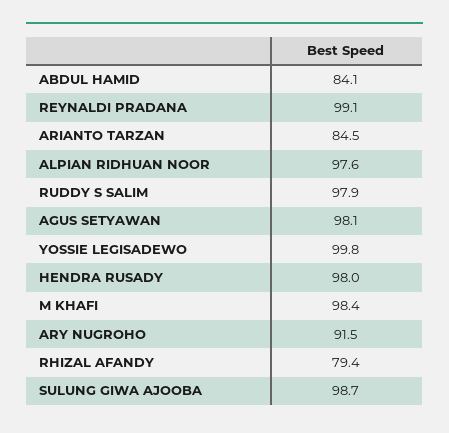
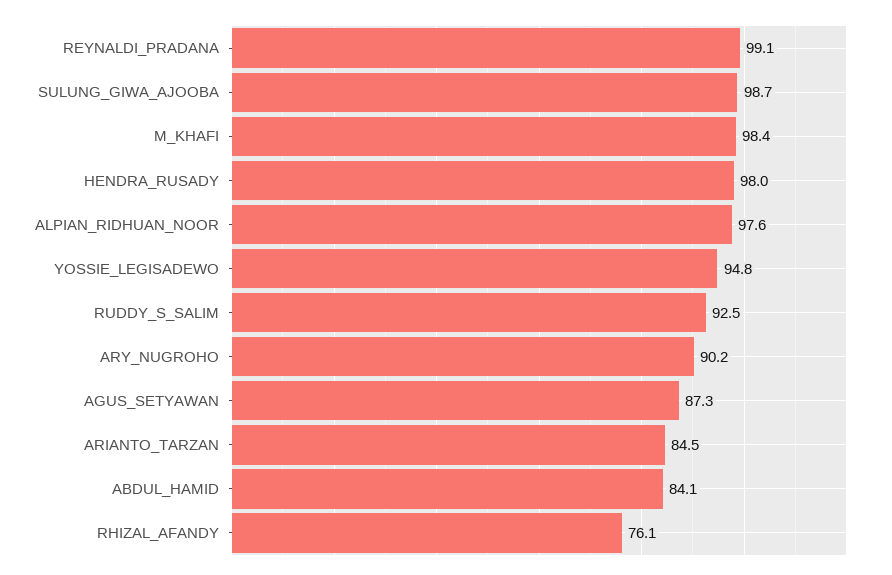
  {
    "ABDUL HAMID": 84.1,
    "REYNALDI PRADANA": 99.1,
    "ARIANTO TARZAN": 84.5,
    "ALPIAN RIDHUAN NOOR": 97.6,
-   "RUDDY S SALIM": 97.9,
+   "RUDDY S SALIM": 92.5,
-   "AGUS SETYAWAN": 98.1,
+   "AGUS SETYAWAN": 87.3,
-   "YOSSIE LEGISADEWO": 99.8,
+   "YOSSIE LEGISADEWO": 94.8,
    "HENDRA RUSADY": 98,
    "M KHAFI": 98.4,
-   "ARY NUGROHO": 91.5,
+   "ARY NUGROHO": 90.2,
-   "RHIZAL AFANDY": 79.4,
+   "RHIZAL AFANDY": 76.1,
    "SULUNG GIWA AJOOBA": 98.7
  }

